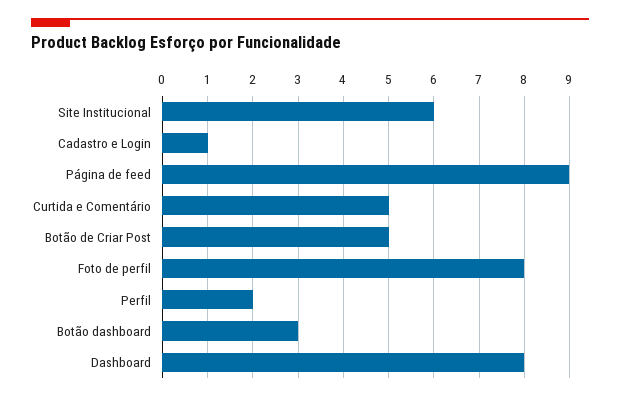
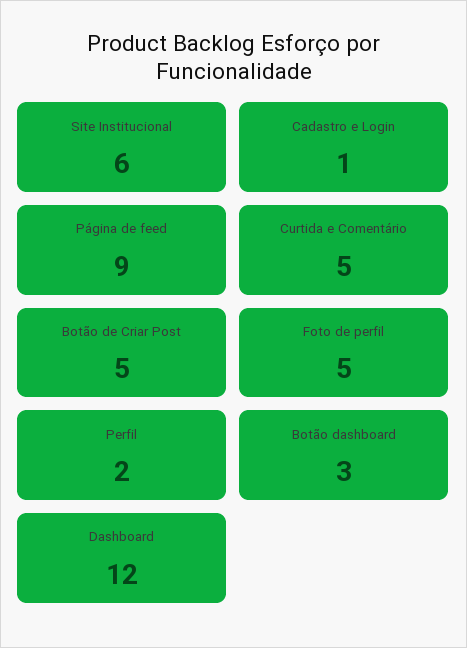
  {
    "Site Institucional": 6,
    "Cadastro e Login": 1,
    "Página de feed": 9,
    "Curtida e Comentário": 5,
    "Botão de Criar Post": 5,
-   "Foto de perfil": 8,
+   "Foto de perfil": 5,
    "Perfil": 2,
    "Botão dashboard": 3,
-   "Dashboard": 8
+   "Dashboard": 12
  }

